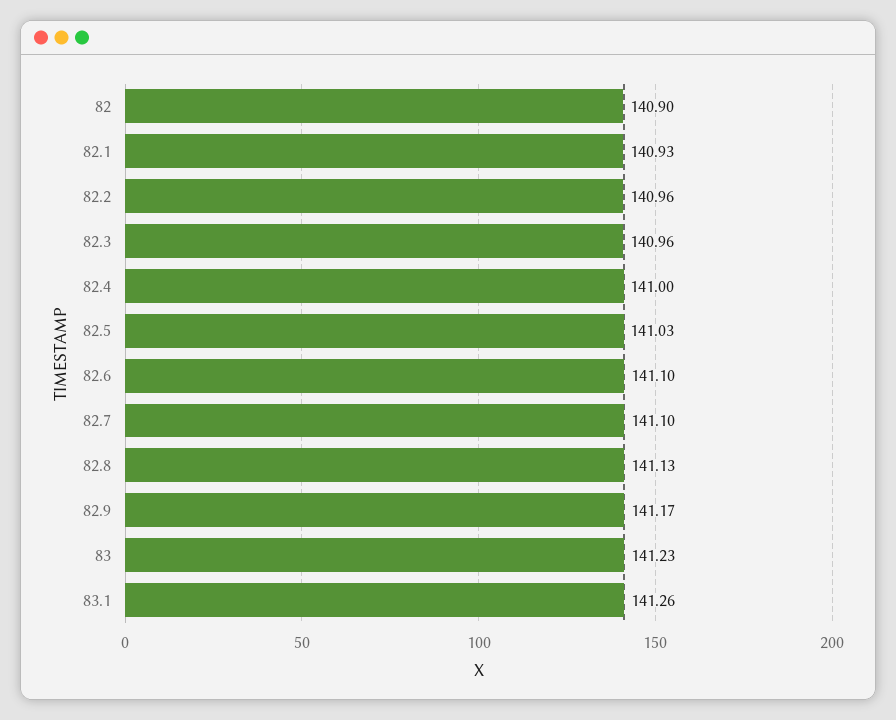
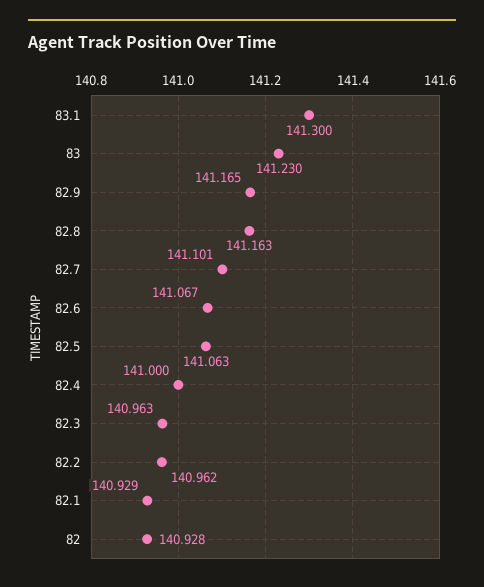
  {
-   "82": 140.9,
+   "82": 140.928,
    "82.1": 140.929,
    "82.2": 140.962,
    "82.3": 140.963,
    "82.4": 141,
-   "82.5": 141.03,
+   "82.5": 141.063,
-   "82.6": 141.1,
+   "82.6": 141.067,
    "82.7": 141.101,
-   "82.8": 141.13,
+   "82.8": 141.163,
    "82.9": 141.165,
    "83": 141.23,
-   "83.1": 141.26
+   "83.1": 141.3
  }

